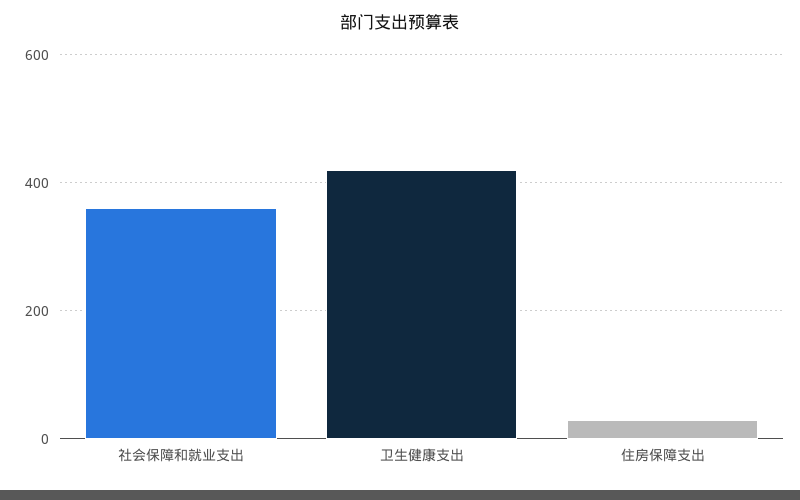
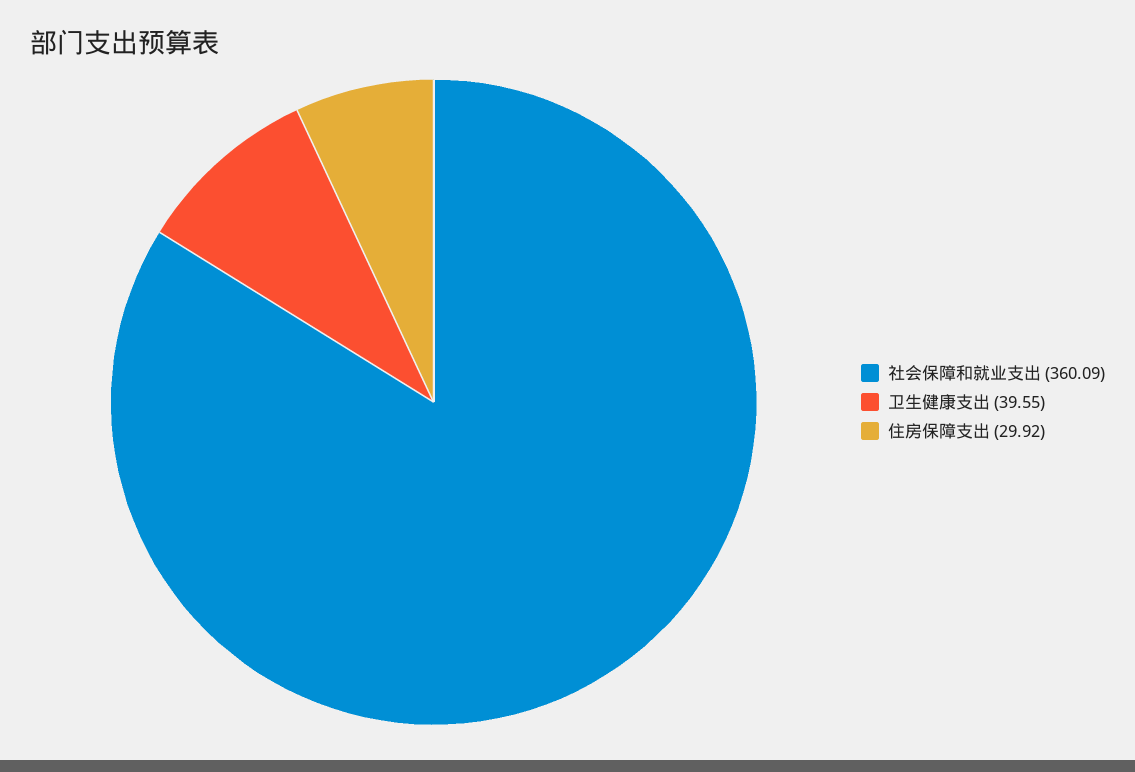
  {
    "社会保障和就业支出": 360.09,
-   "卫生健康支出": 420,
+   "卫生健康支出": 39.55,
    "住房保障支出": 29.92
  }

